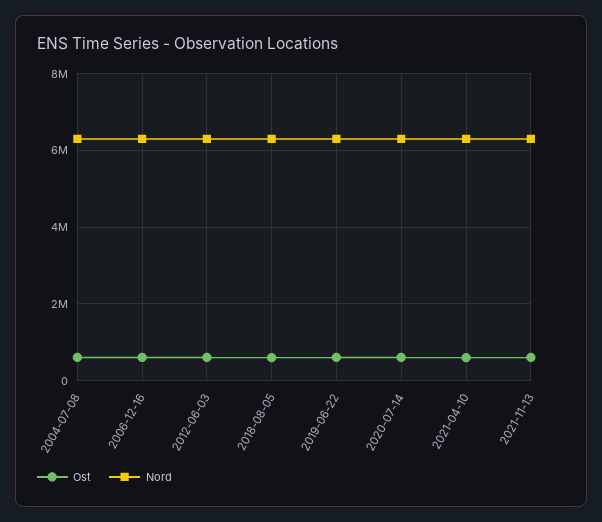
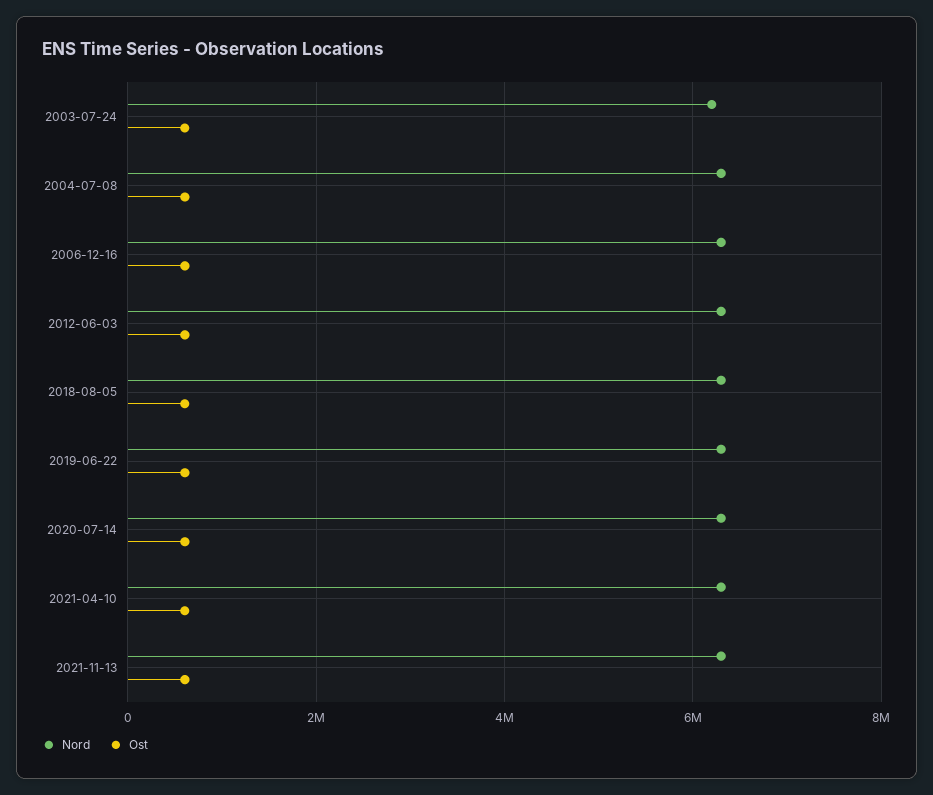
  {
    "Ost": {
      "2004-07-08": 600000,
      "2006-12-16": 600000,
      "2012-06-03": 600000,
      "2018-08-05": 600000,
      "2019-06-22": 600000,
      "2020-07-14": 600000,
      "2021-04-10": 600000,
-     "2021-11-13": 600000
+     "2021-11-13": 600000,
+     "2003-07-24": 600000
    },
    "Nord": {
      "2004-07-08": 6200000,
      "2006-12-16": 6200000,
      "2012-06-03": 6200000,
      "2018-08-05": 6200000,
      "2019-06-22": 6200000,
      "2020-07-14": 6200000,
      "2021-04-10": 6200000,
-     "2021-11-13": 6200000
+     "2021-11-13": 6200000,
+     "2003-07-24": 6200000
    }
  }

